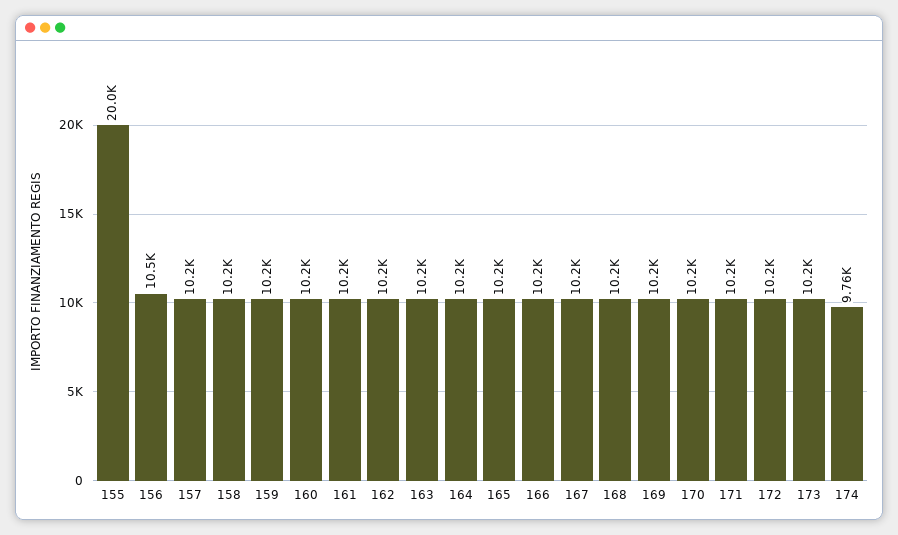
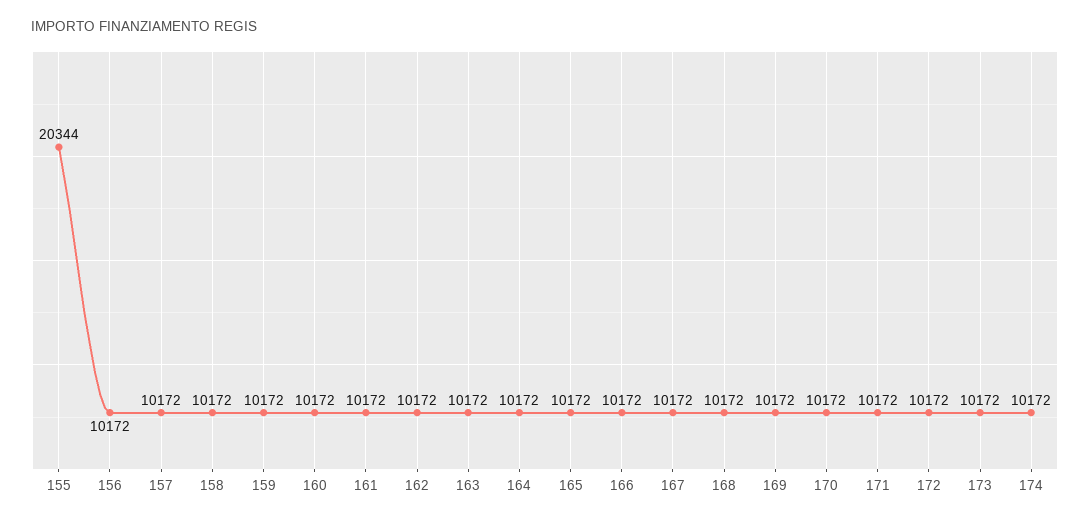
  {
-   "155": 20000,
+   "155": 20344,
-   "156": 10500,
+   "156": 10172,
    "157": 10172,
    "158": 10172,
    "159": 10172,
    "160": 10172,
    "161": 10172,
    "162": 10172,
    "163": 10172,
    "164": 10172,
    "165": 10172,
    "166": 10172,
    "167": 10172,
    "168": 10172,
    "169": 10172,
    "170": 10172,
    "171": 10172,
    "172": 10172,
    "173": 10172,
-   "174": 9760
+   "174": 10172
  }

